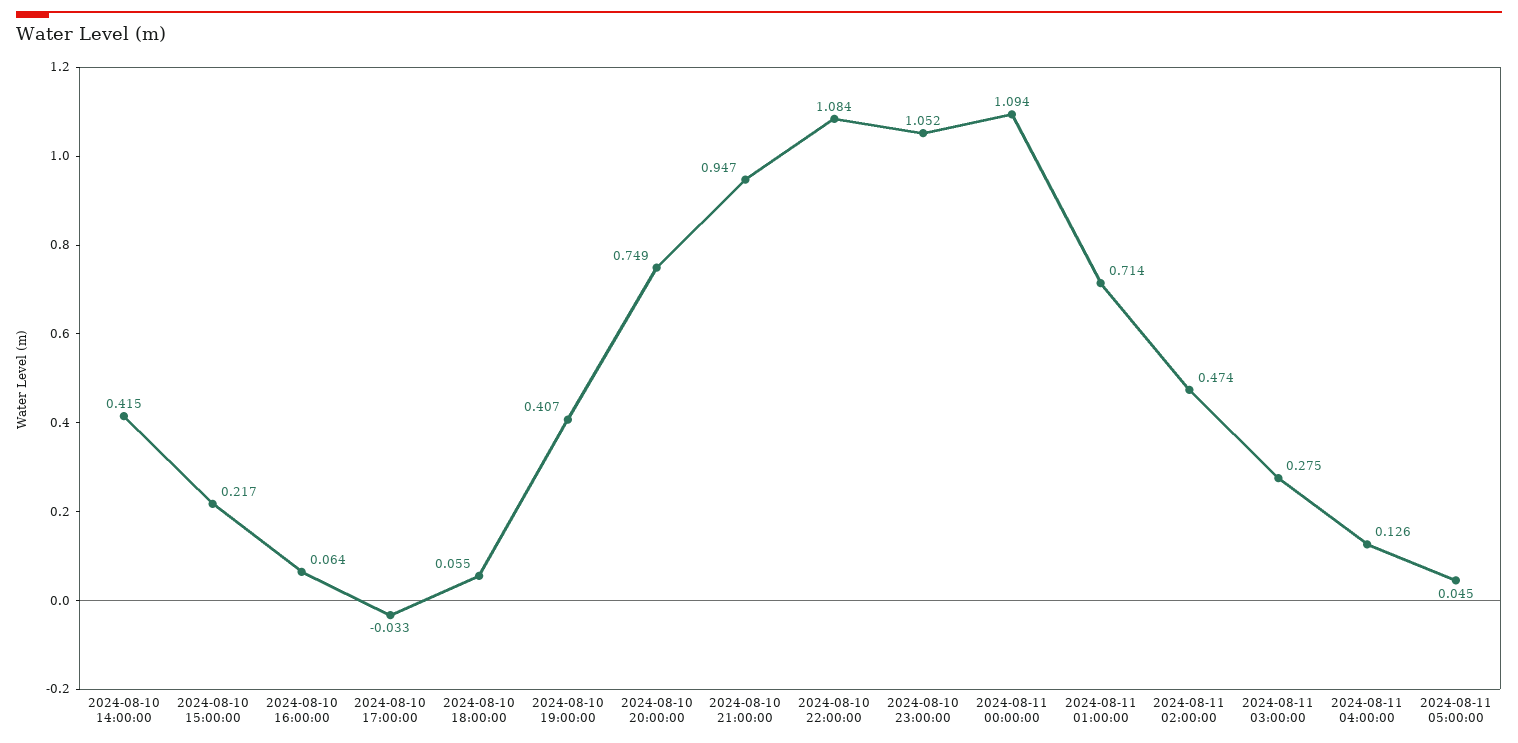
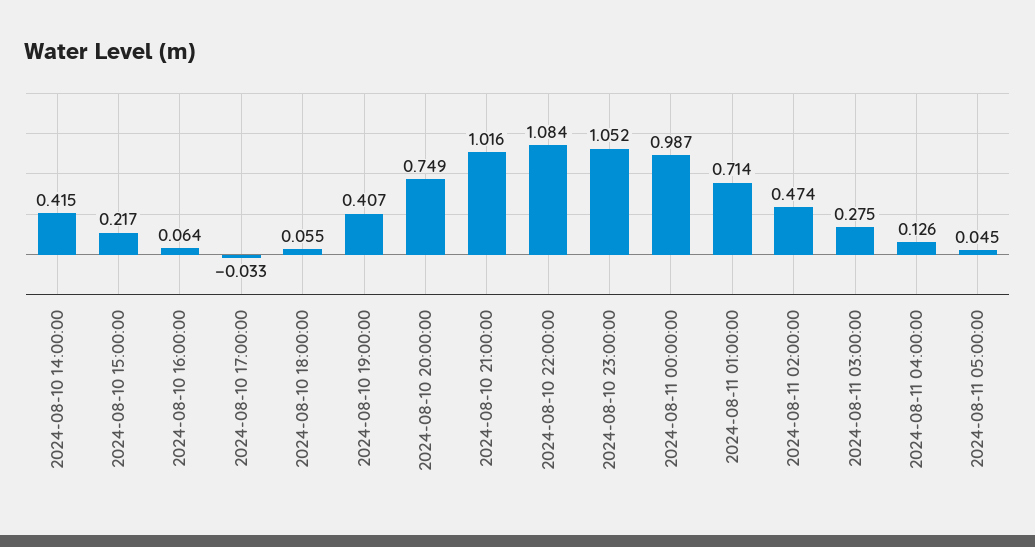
  {
    "2024-08-10 14:00:00": 0.415,
    "2024-08-10 15:00:00": 0.217,
    "2024-08-10 16:00:00": 0.064,
    "2024-08-10 17:00:00": -0.033,
    "2024-08-10 18:00:00": 0.055,
    "2024-08-10 19:00:00": 0.407,
    "2024-08-10 20:00:00": 0.749,
-   "2024-08-10 21:00:00": 0.947,
+   "2024-08-10 21:00:00": 1.016,
    "2024-08-10 22:00:00": 1.084,
    "2024-08-10 23:00:00": 1.052,
-   "2024-08-11 00:00:00": 1.094,
+   "2024-08-11 00:00:00": 0.987,
    "2024-08-11 01:00:00": 0.714,
    "2024-08-11 02:00:00": 0.474,
    "2024-08-11 03:00:00": 0.275,
    "2024-08-11 04:00:00": 0.126,
    "2024-08-11 05:00:00": 0.045
  }

